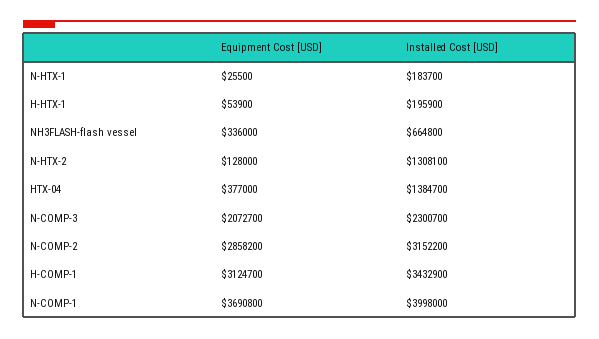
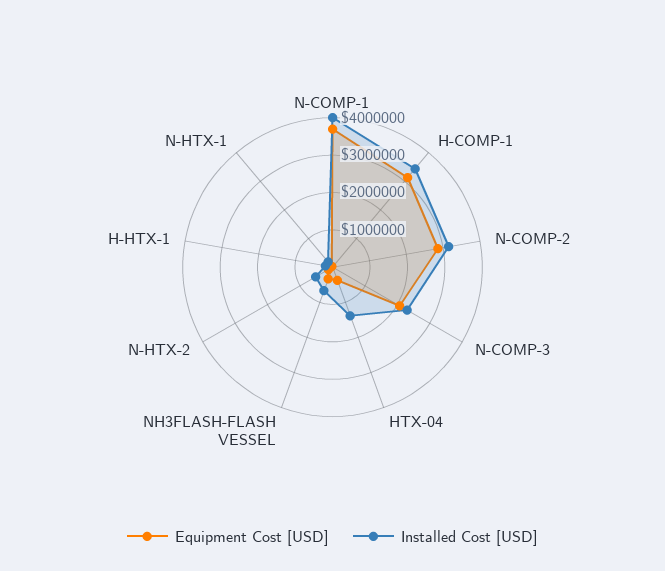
  {
    "Equipment Cost [USD]": {
      "N-HTX-1": 25500,
      "H-HTX-1": 53900,
      "NH3FLASH-flash vessel": 336000,
      "N-HTX-2": 128000,
      "HTX-04": 377000,
      "N-COMP-3": 2072700,
      "N-COMP-2": 2858200,
      "H-COMP-1": 3124700,
      "N-COMP-1": 3690800
    },
    "Installed Cost [USD]": {
      "N-HTX-1": 183700,
      "H-HTX-1": 195900,
      "NH3FLASH-flash vessel": 664800,
-     "N-HTX-2": 1308100,
+     "N-HTX-2": 500000,
      "HTX-04": 1384700,
      "N-COMP-3": 2300700,
      "N-COMP-2": 3152200,
      "H-COMP-1": 3432900,
      "N-COMP-1": 3998000
    }
  }

